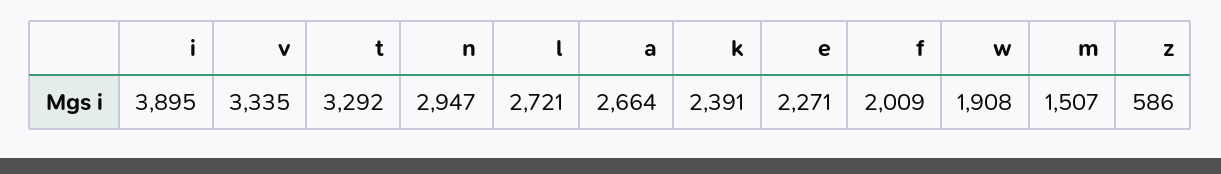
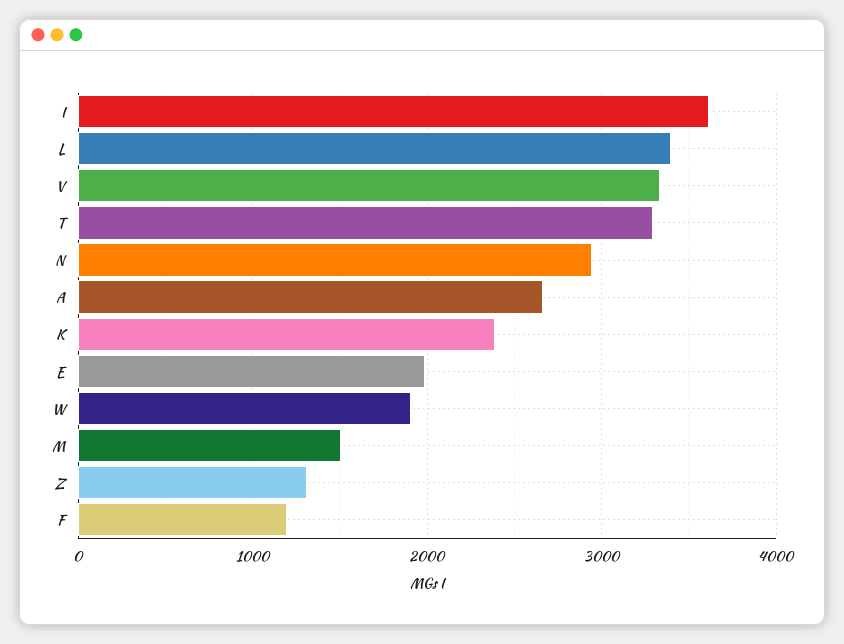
  {
-   "i": 3895,
+   "i": 3600,
    "v": 3335,
    "t": 3292,
    "n": 2947,
-   "l": 2721,
+   "l": 3400,
    "a": 2664,
    "k": 2391,
-   "e": 2271,
+   "e": 2000,
-   "f": 2009,
+   "f": 1200,
    "w": 1908,
    "m": 1507,
-   "z": 586
+   "z": 1300
  }

